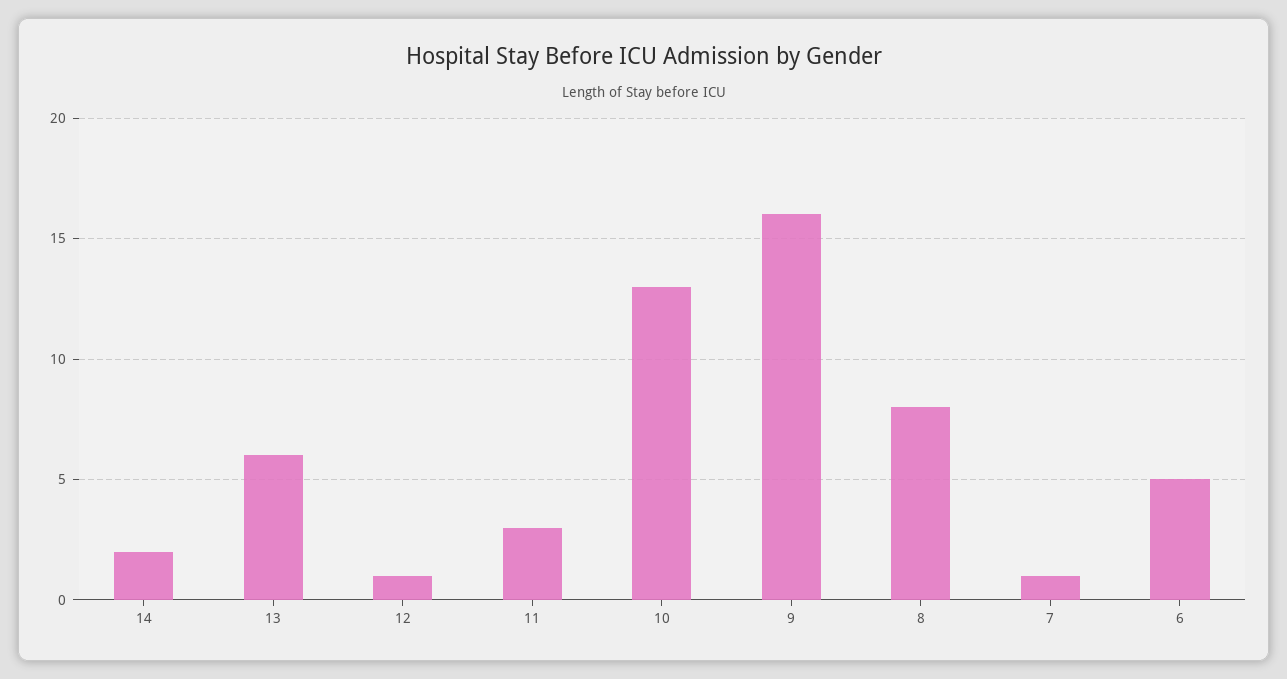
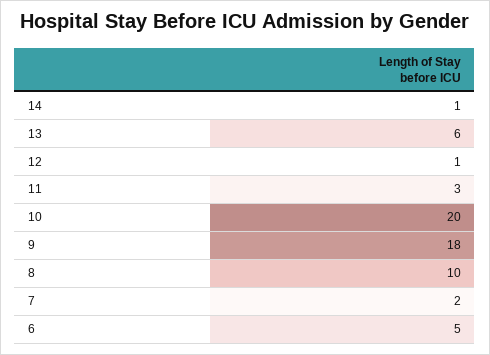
  {
-   "14": 2,
+   "14": 1,
    "13": 6,
    "12": 1,
    "11": 3,
-   "10": 13,
+   "10": 20,
-   "9": 16,
+   "9": 18,
-   "8": 8,
+   "8": 10,
-   "7": 1,
+   "7": 2,
    "6": 5
  }

